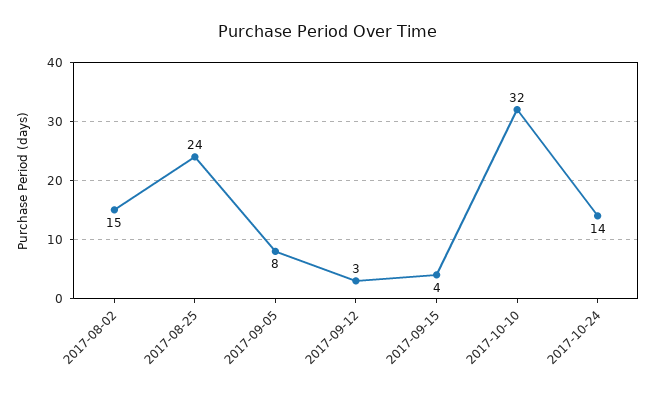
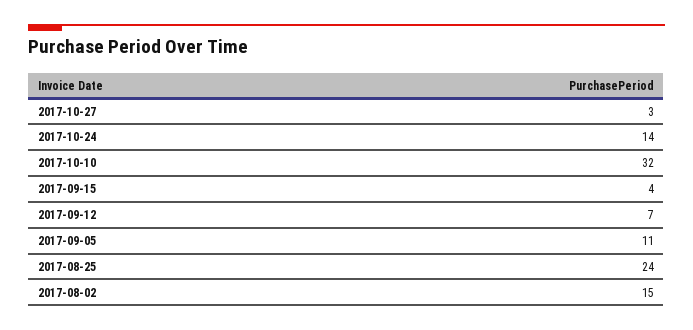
  {
    "2017-08-02": 15,
    "2017-08-25": 24,
-   "2017-09-05": 8,
+   "2017-09-05": 11,
-   "2017-09-12": 3,
+   "2017-09-12": 7,
    "2017-09-15": 4,
    "2017-10-10": 32,
-   "2017-10-24": 14
+   "2017-10-24": 14,
+   "2017-10-27": 3
  }

